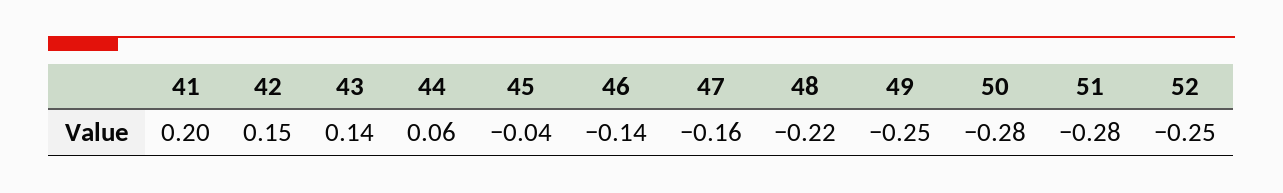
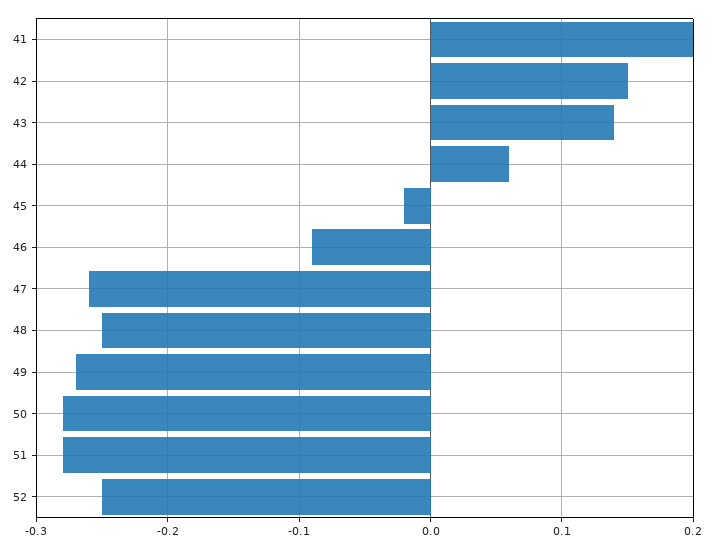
  {
    "41": 0.2,
    "42": 0.15,
    "43": 0.14,
    "44": 0.06,
-   "45": -0.04,
+   "45": -0.02,
-   "46": -0.14,
+   "46": -0.09,
-   "47": -0.16,
+   "47": -0.26,
-   "48": -0.22,
+   "48": -0.25,
-   "49": -0.25,
+   "49": -0.27,
    "50": -0.28,
    "51": -0.28,
    "52": -0.25
  }

